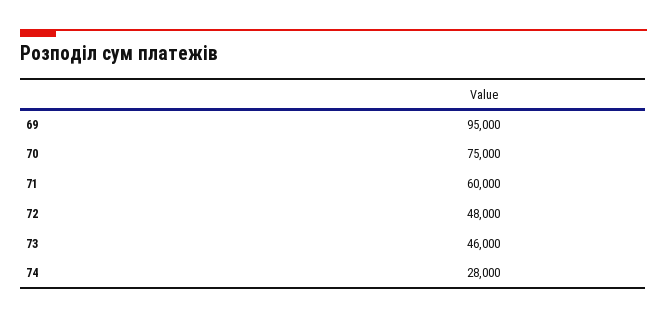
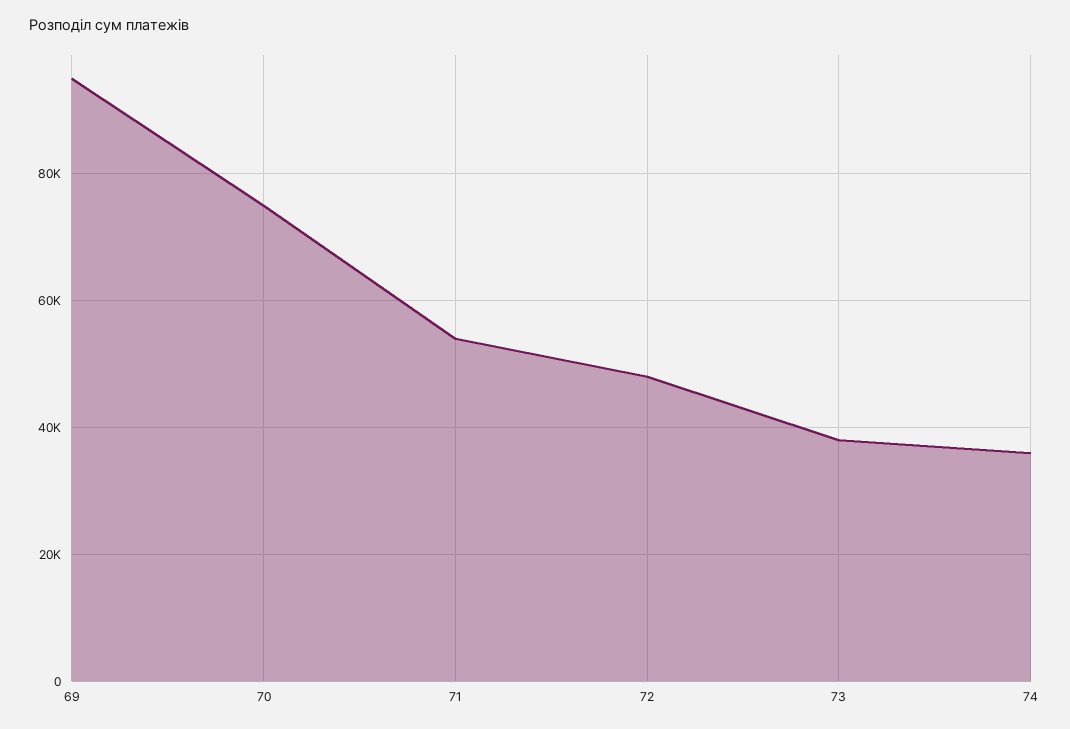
  {
    "69": 95000,
    "70": 75000,
-   "71": 60000,
+   "71": 54000,
    "72": 48000,
-   "73": 46000,
+   "73": 38000,
-   "74": 28000
+   "74": 36000
  }

